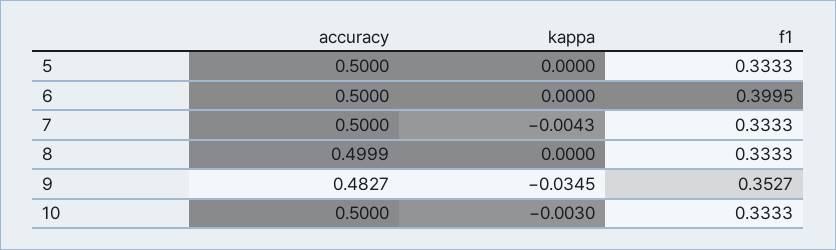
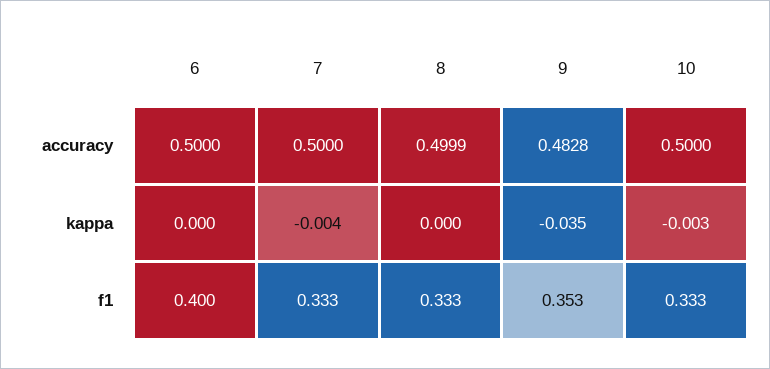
  {
    "accuracy": {
-     "5": 0.5,
      "6": 0.5,
      "7": 0.5,
      "8": 0.4999,
-     "9": 0.4827,
+     "9": 0.4828,
      "10": 0.5
    },
    "kappa": {
-     "5": 0,
      "6": 0,
      "7": -0.0043,
      "8": 0,
      "9": -0.0345,
      "10": -0.003
    },
    "f1": {
-     "5": 0.3333,
      "6": 0.3995,
      "7": 0.3333,
      "8": 0.3333,
      "9": 0.3527,
      "10": 0.3333
    }
  }

